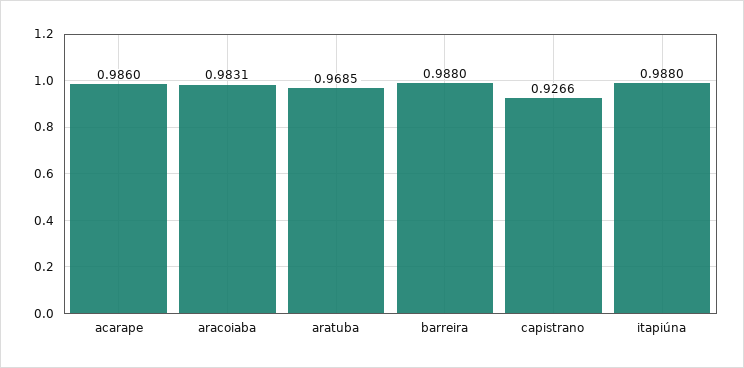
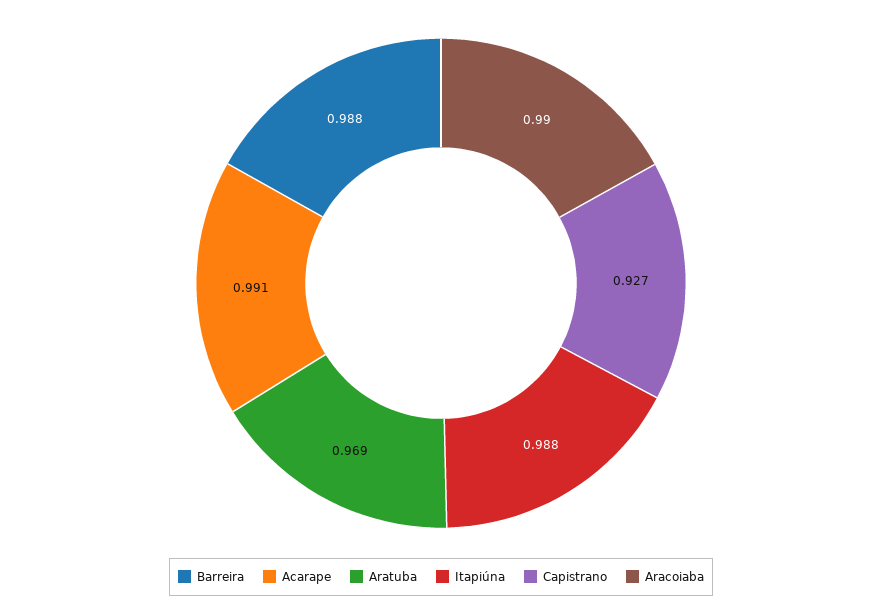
  {
-   "acarape": 0.986,
+   "acarape": 0.991,
-   "aracoiaba": 0.9831,
+   "aracoiaba": 0.99,
    "aratuba": 0.9685,
    "barreira": 0.988,
    "capistrano": 0.9266,
    "itapiúna": 0.988
  }

